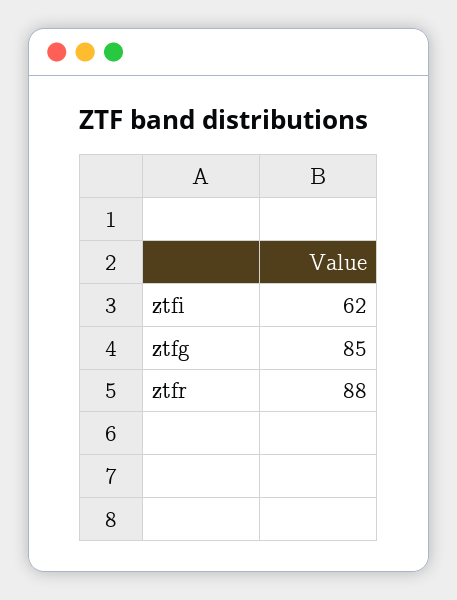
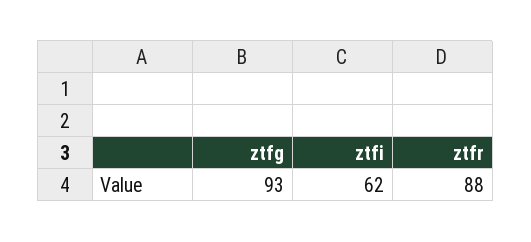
  {
    "ztfi": 62,
-   "ztfg": 85,
+   "ztfg": 93,
    "ztfr": 88
  }

